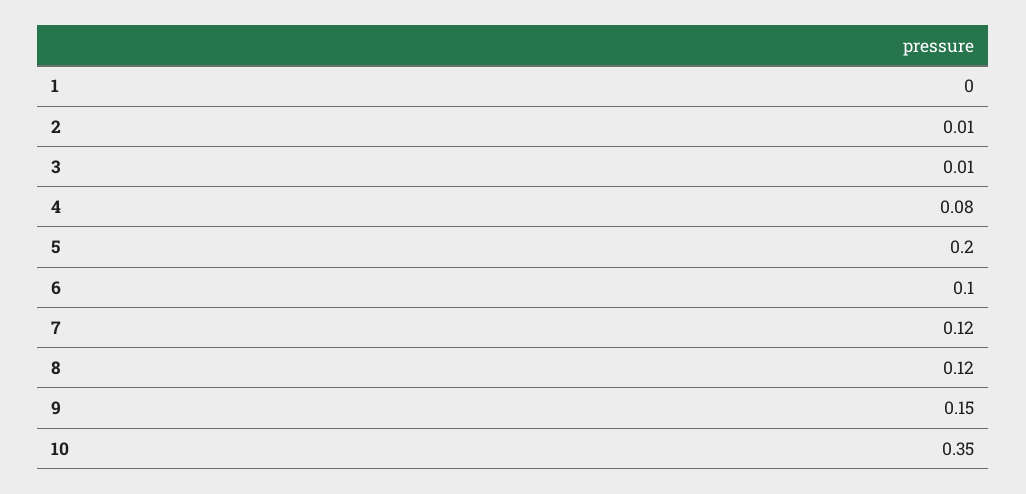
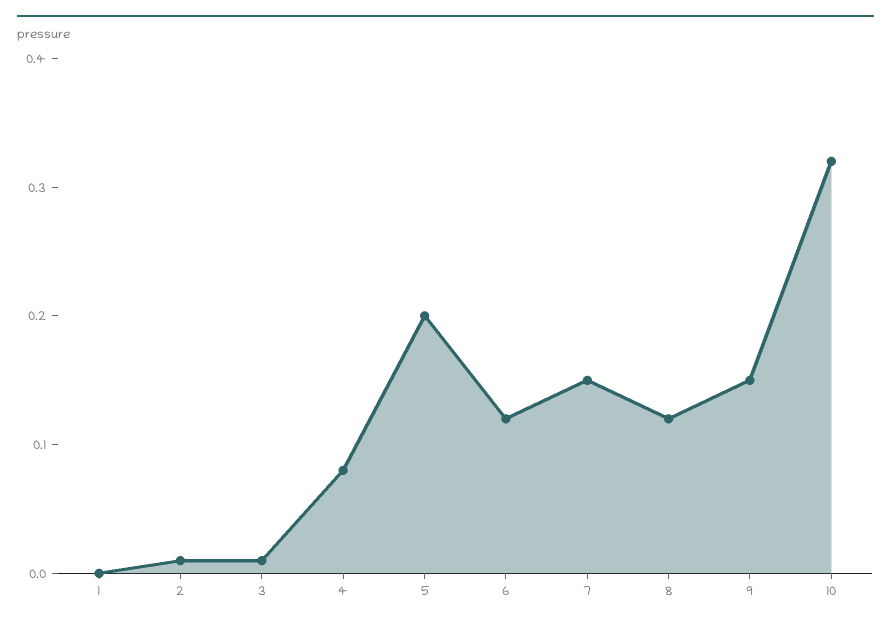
  {
    "1": 0,
    "2": 0.01,
    "3": 0.01,
    "4": 0.08,
    "5": 0.2,
-   "6": 0.1,
+   "6": 0.12,
-   "7": 0.12,
+   "7": 0.15,
    "8": 0.12,
    "9": 0.15,
-   "10": 0.35
+   "10": 0.32
  }

